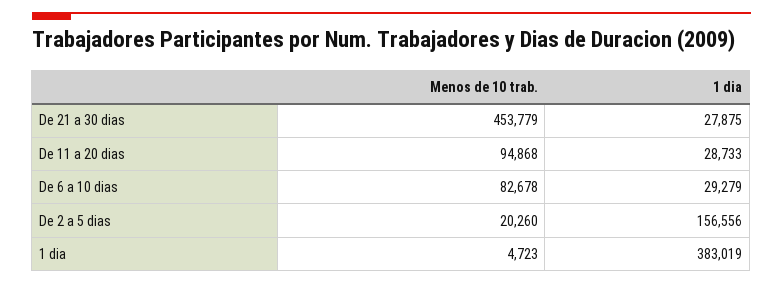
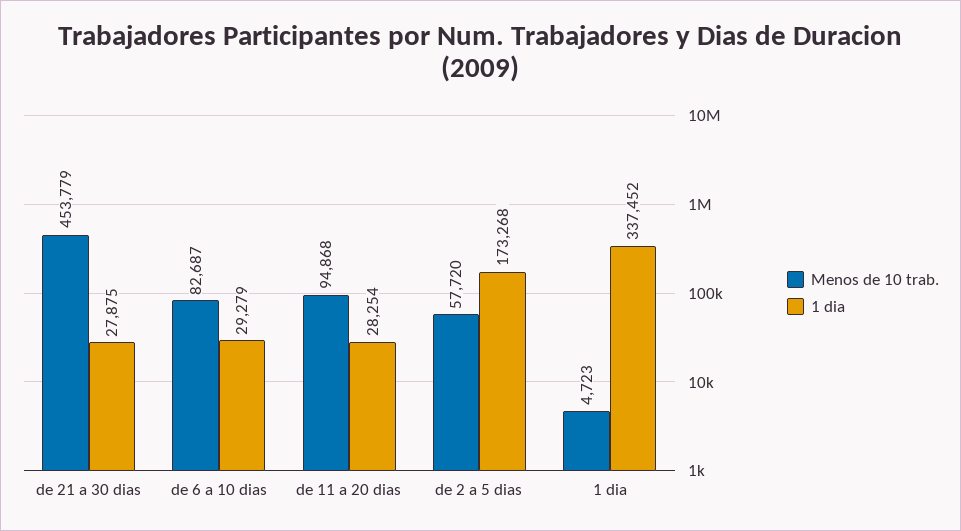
  {
    "Menos de 10 trab.": {
      "De 21 a 30 dias": 453779,
      "De 11 a 20 dias": 94868,
-     "De 6 a 10 dias": 82678,
+     "De 6 a 10 dias": 82687,
-     "De 2 a 5 dias": 20260,
+     "De 2 a 5 dias": 57720,
      "1 dia": 4723
    },
    "1 dia": {
      "De 21 a 30 dias": 27875,
-     "De 11 a 20 dias": 28733,
+     "De 11 a 20 dias": 28254,
      "De 6 a 10 dias": 29279,
-     "De 2 a 5 dias": 156556,
+     "De 2 a 5 dias": 173268,
-     "1 dia": 383019
+     "1 dia": 337452
    }
  }

